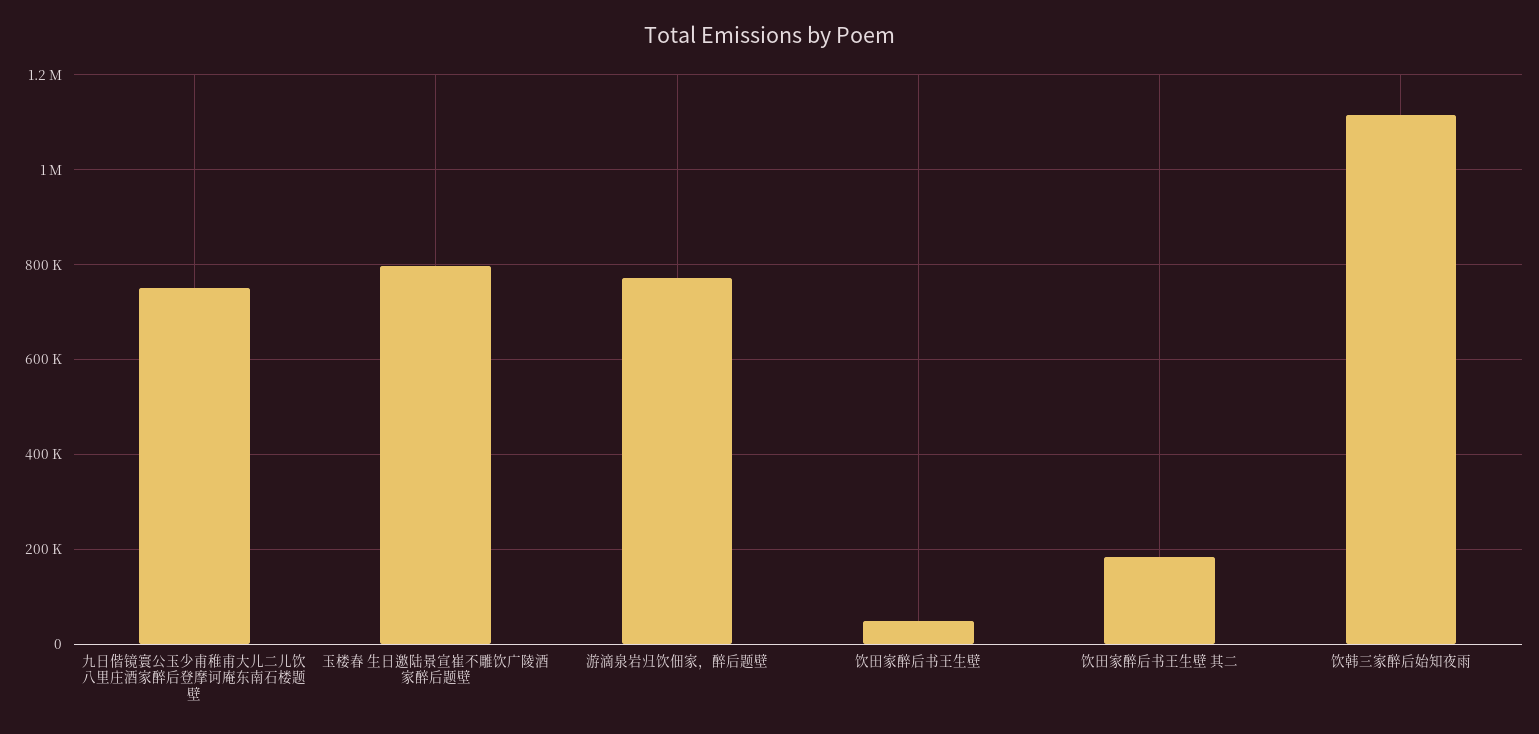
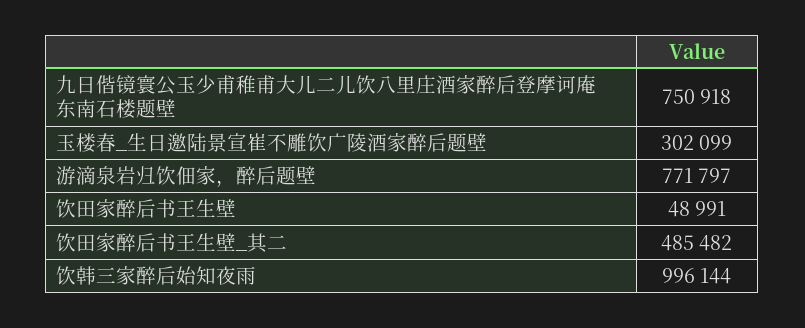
  {
    "九日偕镜寰公玉少甫稚甫大儿二儿饮八里庄酒家醉后登摩诃庵东南石楼题壁": 750918,
-   "玉楼春 生日邀陆景宣崔不雕饮广陵酒家醉后题壁": 800000,
+   "玉楼春 生日邀陆景宣崔不雕饮广陵酒家醉后题壁": 302099,
    "游滴泉岩归饮佃家，醉后题壁": 771797,
    "饮田家醉后书王生壁": 48991,
-   "饮田家醉后书王生壁 其二": 180000,
+   "饮田家醉后书王生壁 其二": 485482,
-   "饮韩三家醉后始知夜雨": 1120000
+   "饮韩三家醉后始知夜雨": 996144
  }

